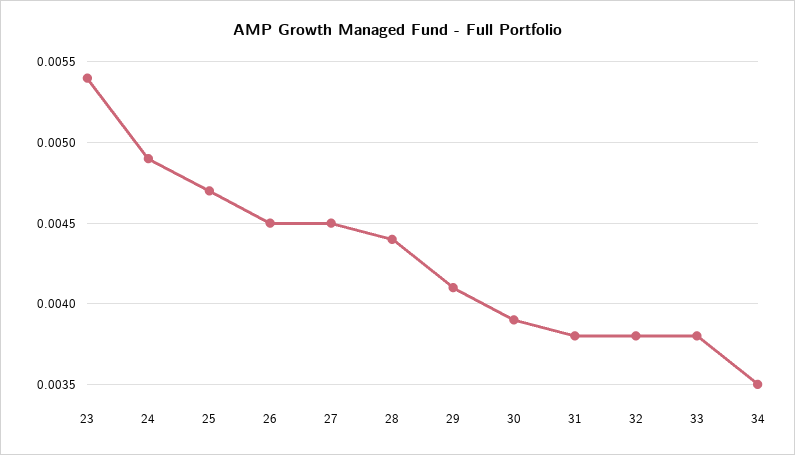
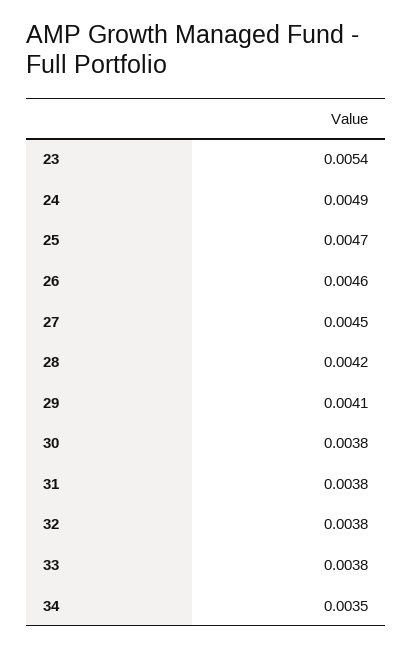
  {
    "23": 0.0054,
    "24": 0.0049,
    "25": 0.0047,
-   "26": 0.0045,
+   "26": 0.0046,
    "27": 0.0045,
-   "28": 0.0044,
+   "28": 0.0042,
    "29": 0.0041,
-   "30": 0.0039,
+   "30": 0.0038,
    "31": 0.0038,
    "32": 0.0038,
    "33": 0.0038,
    "34": 0.0035
  }

